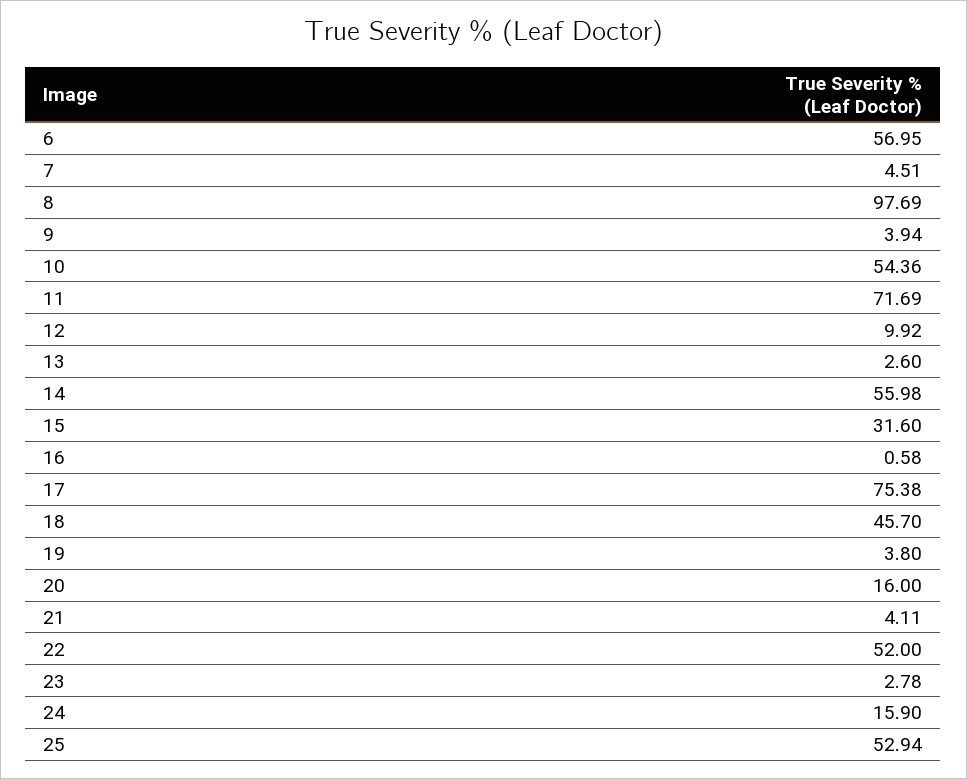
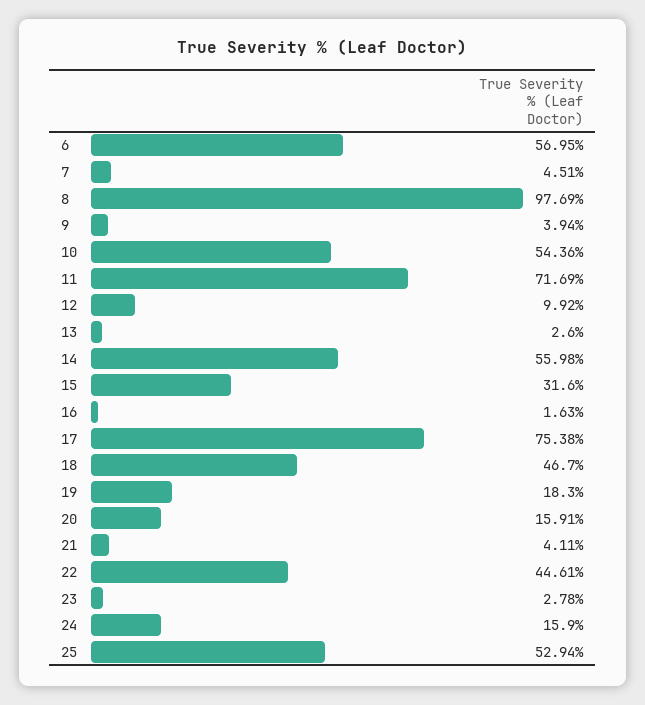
  {
    "6": 56.95,
    "7": 4.51,
    "8": 97.69,
    "9": 3.94,
    "10": 54.36,
    "11": 71.69,
    "12": 9.92,
    "13": 2.6,
    "14": 55.98,
    "15": 31.6,
-   "16": 0.58,
+   "16": 1.63,
    "17": 75.38,
-   "18": 45.7,
+   "18": 46.7,
-   "19": 3.8,
+   "19": 18.3,
-   "20": 16,
+   "20": 15.91,
    "21": 4.11,
-   "22": 52,
+   "22": 44.61,
    "23": 2.78,
    "24": 15.9,
    "25": 52.94
  }

